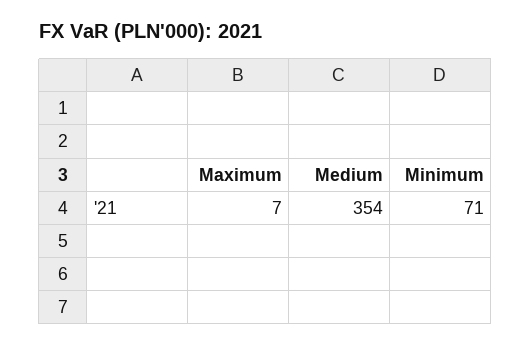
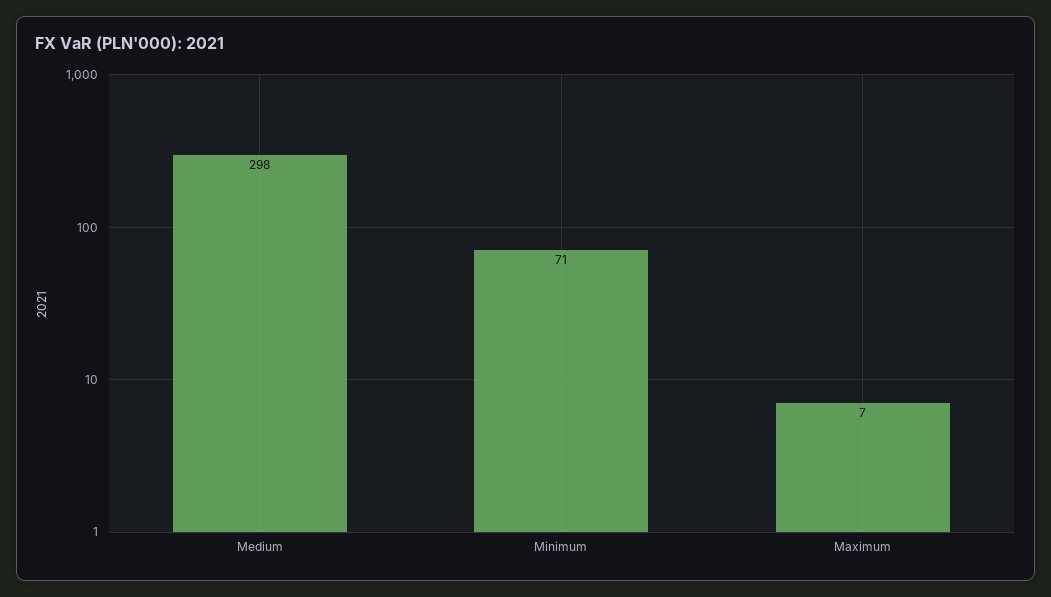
  {
    "Maximum": 7,
-   "Medium": 354,
+   "Medium": 298,
    "Minimum": 71
  }

